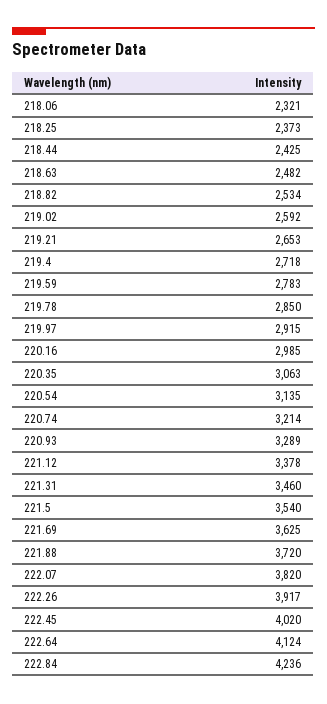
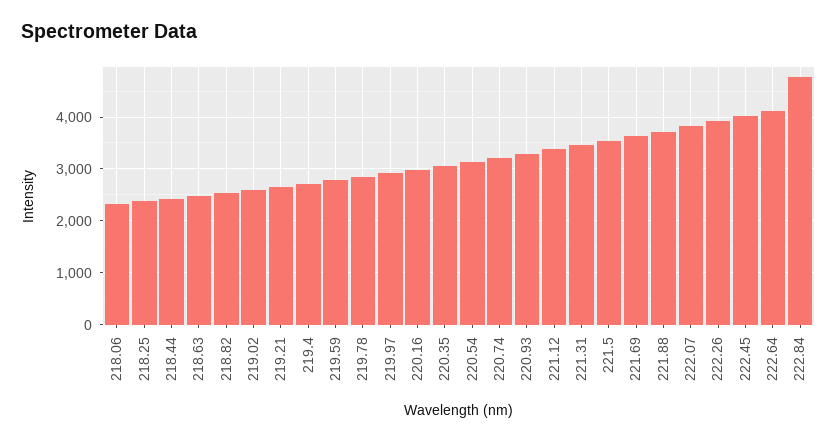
  {
    "218.06": 2321,
    "218.25": 2373,
    "218.44": 2425,
    "218.63": 2482,
    "218.82": 2534,
    "219.02": 2592,
    "219.21": 2653,
    "219.4": 2718,
    "219.59": 2783,
    "219.78": 2850,
    "219.97": 2915,
    "220.16": 2985,
    "220.35": 3063,
    "220.54": 3135,
    "220.74": 3214,
    "220.93": 3289,
    "221.12": 3378,
    "221.31": 3460,
    "221.5": 3540,
    "221.69": 3625,
    "221.88": 3720,
    "222.07": 3820,
    "222.26": 3917,
    "222.45": 4020,
    "222.64": 4124,
-   "222.84": 4236
+   "222.84": 4800
  }

